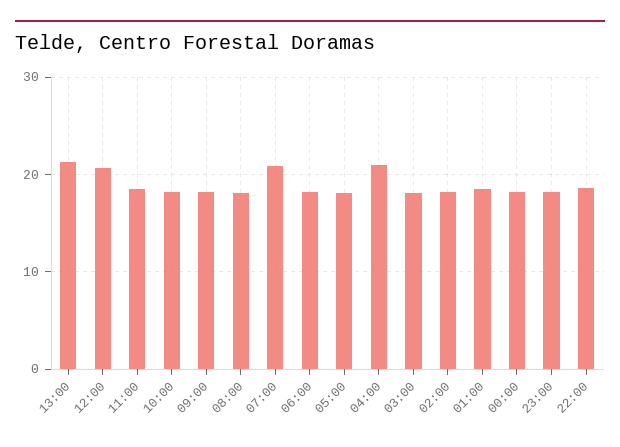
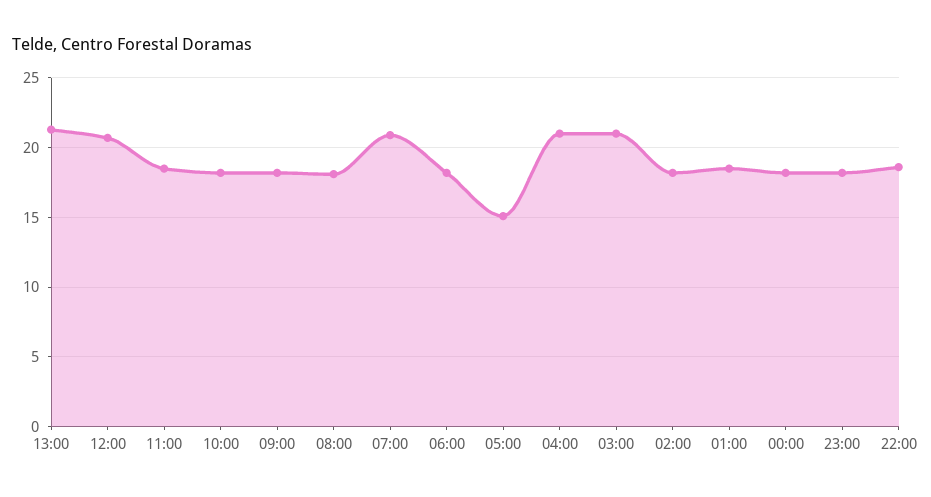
  {
    "13:00": 21.5,
    "12:00": 20.5,
    "11:00": 18.5,
    "10:00": 18,
    "09:00": 18,
    "08:00": 18,
    "07:00": 21,
    "06:00": 18,
-   "05:00": 18,
+   "05:00": 15,
    "04:00": 21,
-   "03:00": 18,
+   "03:00": 21,
    "02:00": 18,
    "01:00": 18.5,
    "00:00": 18,
    "23:00": 18,
    "22:00": 18.5
  }

